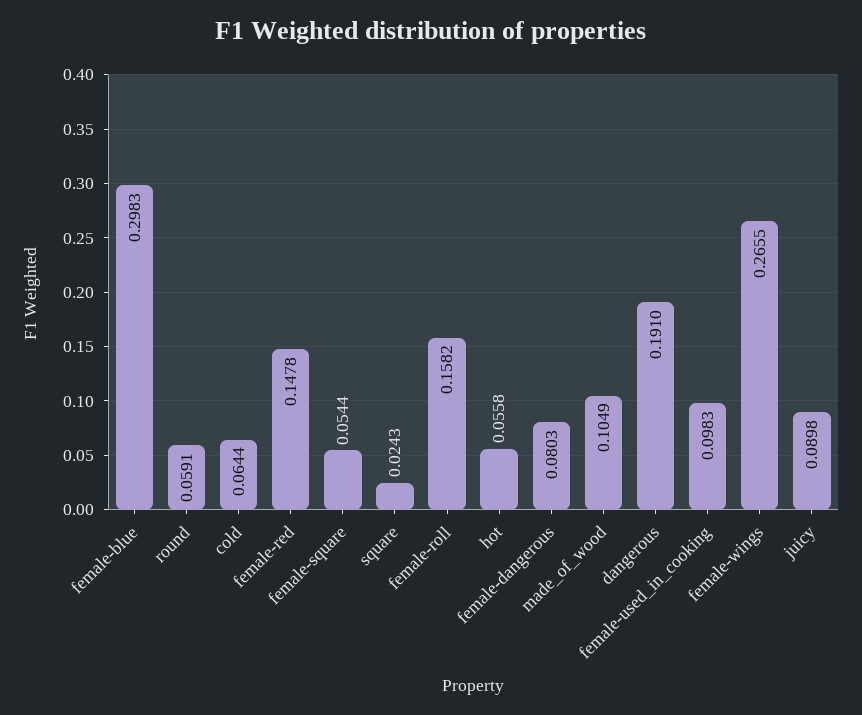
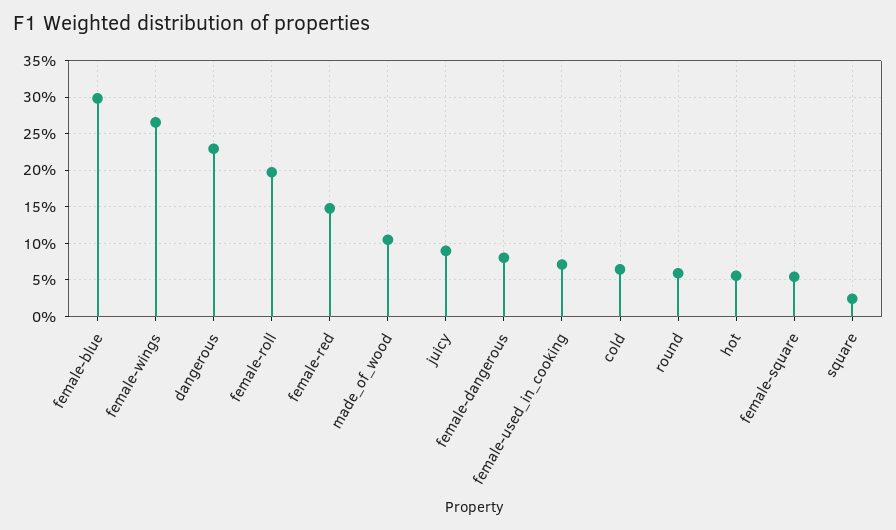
  {
    "female-blue": 0.2983,
    "round": 0.0591,
    "cold": 0.0644,
    "female-red": 0.1478,
    "female-square": 0.0544,
    "square": 0.0243,
-   "female-roll": 0.1582,
+   "female-roll": 0.2,
    "hot": 0.0558,
    "female-dangerous": 0.0803,
    "made_of_wood": 0.1049,
-   "dangerous": 0.191,
+   "dangerous": 0.23,
-   "female-used_in_cooking": 0.0983,
+   "female-used_in_cooking": 0.07,
    "female-wings": 0.2655,
    "juicy": 0.0898
  }

